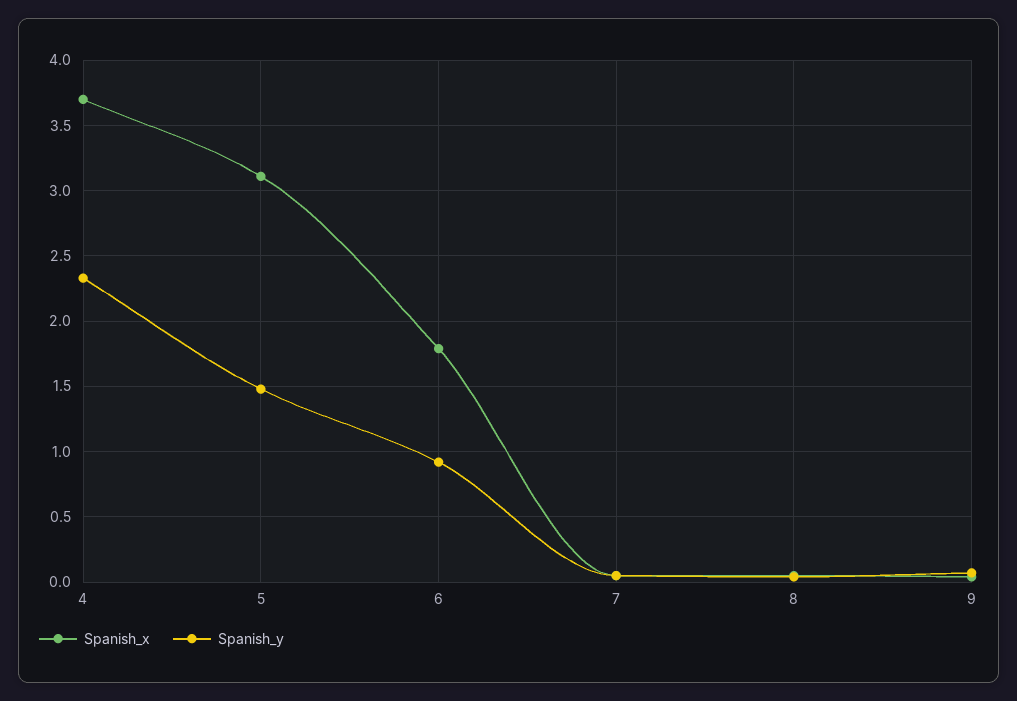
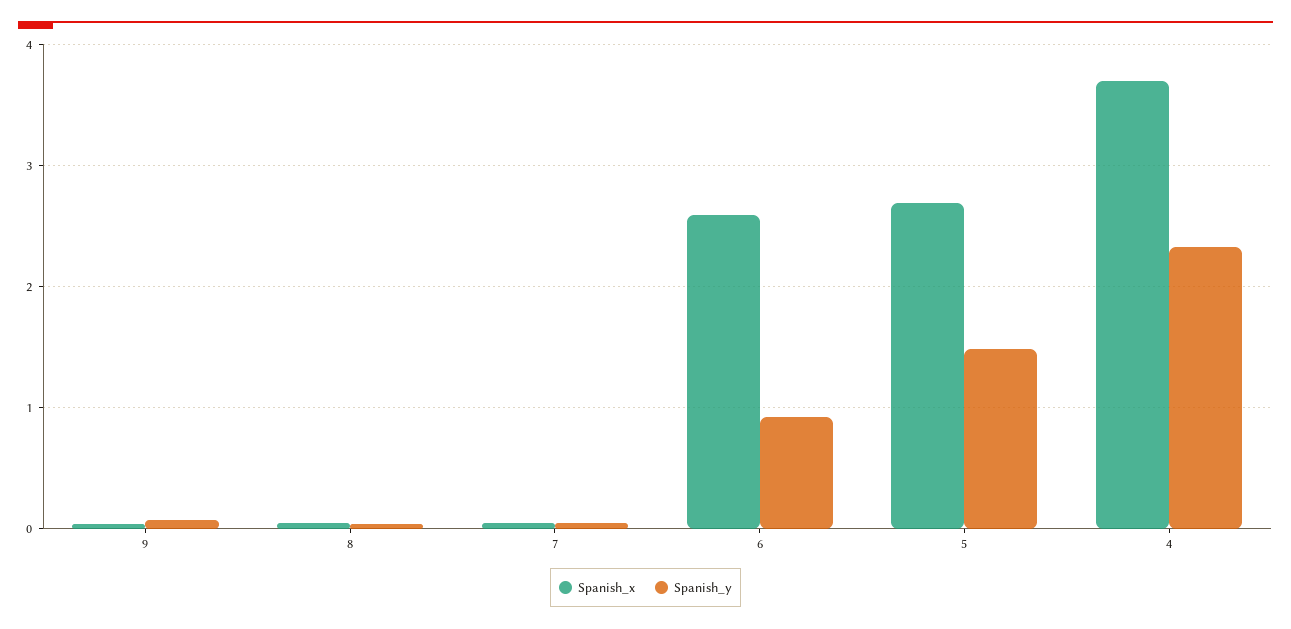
  {
    "Spanish_x": {
      "4": 3.7,
-     "5": 3.1,
+     "5": 2.7,
-     "6": 1.8,
+     "6": 2.6,
      "7": 0.05,
      "8": 0.05,
      "9": 0.05
    },
    "Spanish_y": {
      "4": 2.35,
      "5": 1.5,
      "6": 0.9,
      "7": 0.05,
      "8": 0.05,
      "9": 0.05
    }
  }

